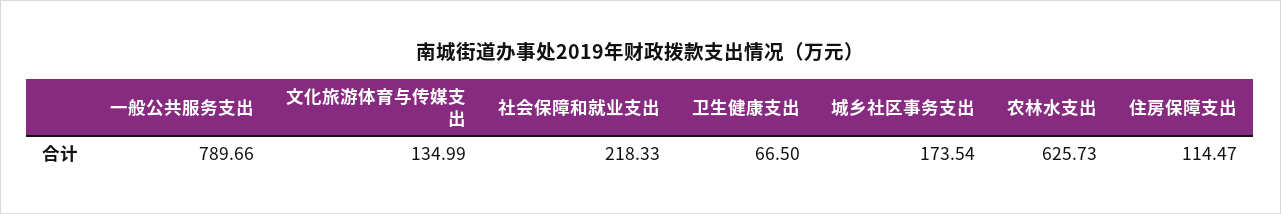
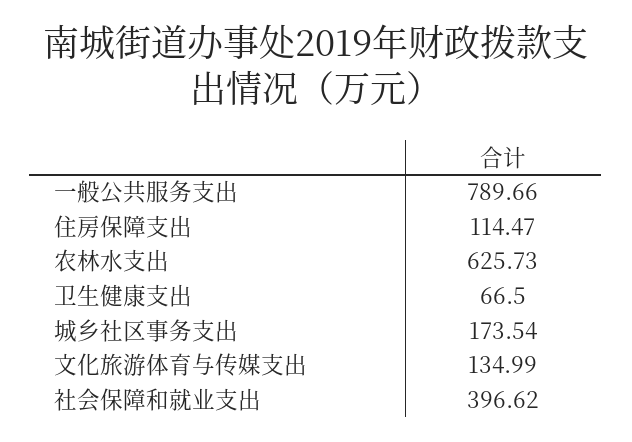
  {
    "一般公共服务支出": 789.66,
    "文化旅游体育与传媒支出": 134.99,
-   "社会保障和就业支出": 218.33,
+   "社会保障和就业支出": 396.62,
    "卫生健康支出": 66.5,
    "城乡社区事务支出": 173.54,
    "农林水支出": 625.73,
    "住房保障支出": 114.47
  }

